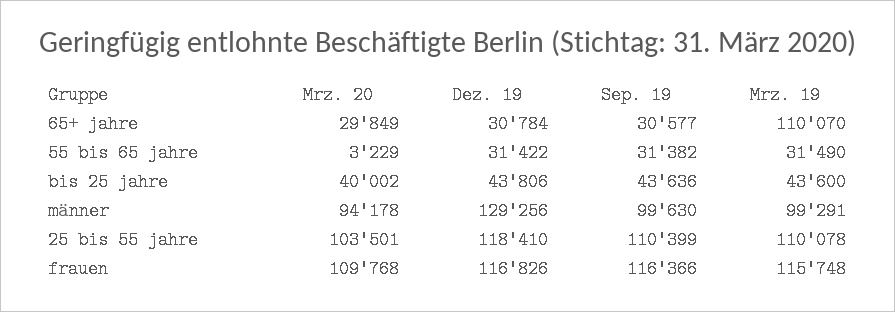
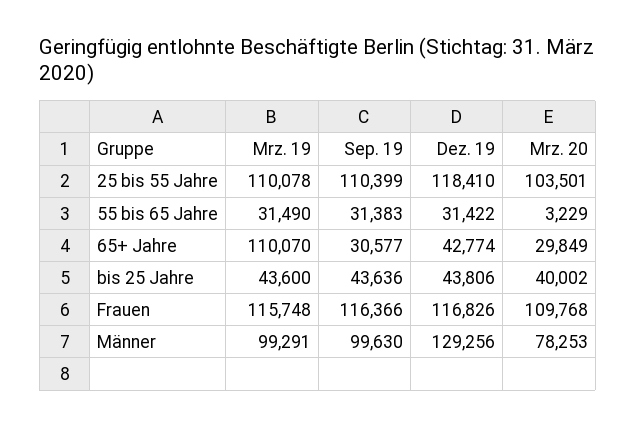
  {
    "Mrz. 20": {
      "65+ jahre": 29849,
      "55 bis 65 jahre": 3229,
      "bis 25 jahre": 40002,
-     "männer": 94178,
+     "männer": 78253,
      "25 bis 55 jahre": 103501,
      "frauen": 109768
    },
    "Dez. 19": {
-     "65+ jahre": 30784,
+     "65+ jahre": 42774,
      "55 bis 65 jahre": 31422,
      "bis 25 jahre": 43806,
      "männer": 129256,
      "25 bis 55 jahre": 118410,
      "frauen": 116826
    },
    "Sep. 19": {
      "65+ jahre": 30577,
-     "55 bis 65 jahre": 31382,
+     "55 bis 65 jahre": 31383,
      "bis 25 jahre": 43636,
      "männer": 99630,
      "25 bis 55 jahre": 110399,
      "frauen": 116366
    },
    "Mrz. 19": {
      "65+ jahre": 110070,
      "55 bis 65 jahre": 31490,
      "bis 25 jahre": 43600,
      "männer": 99291,
      "25 bis 55 jahre": 110078,
      "frauen": 115748
    }
  }

